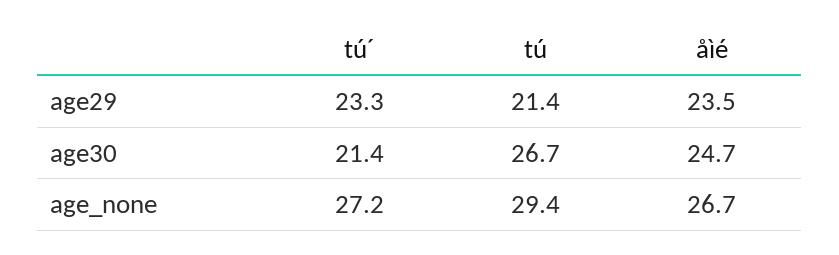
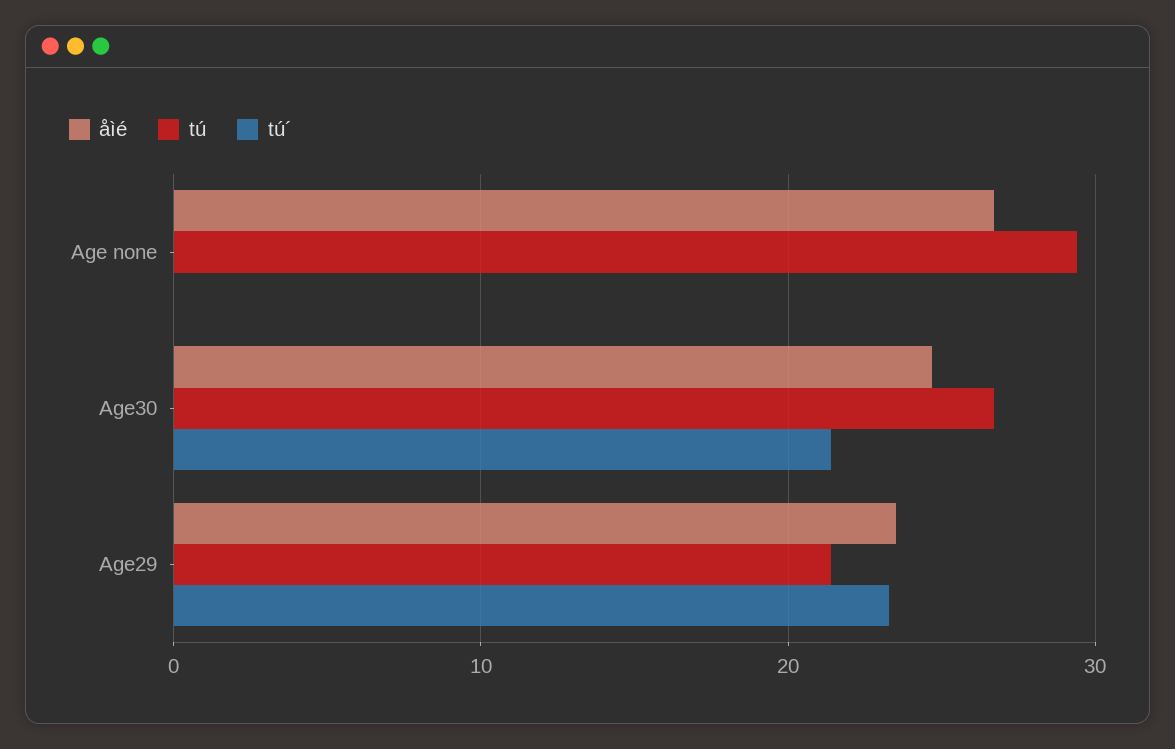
  {
    "tú´": {
      "age29": 23.3,
      "age30": 21.4,
-     "age_none": 27.2
+     "age_none": 0
    },
    "tú": {
      "age29": 21.4,
      "age30": 26.7,
      "age_none": 29.4
    },
    "åìé": {
      "age29": 23.5,
      "age30": 24.7,
      "age_none": 26.7
    }
  }

